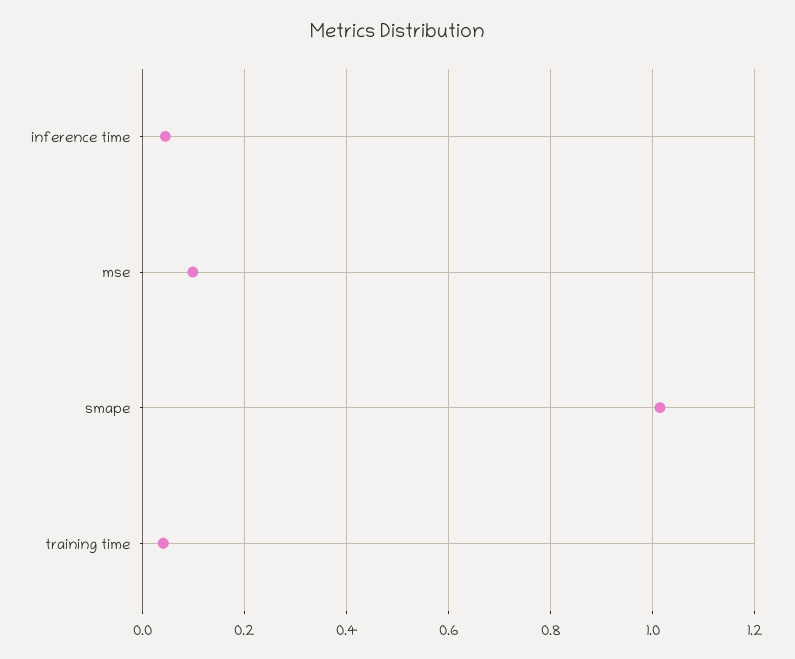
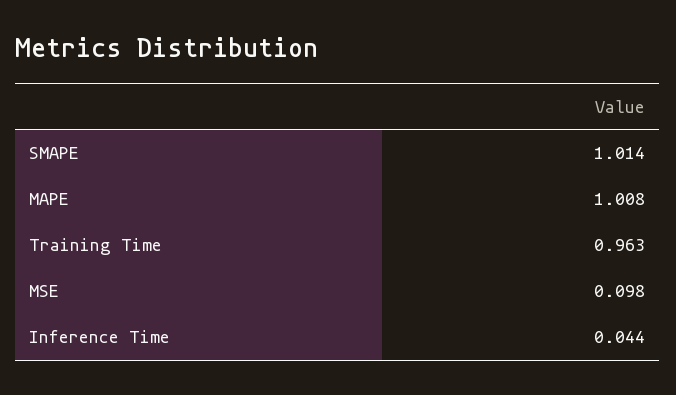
  {
    "inference time": 0.044,
    "mse": 0.098,
    "smape": 1.014,
-   "training time": 0.04
+   "training time": 0.963,
+   "MAPE": 1.008
  }

